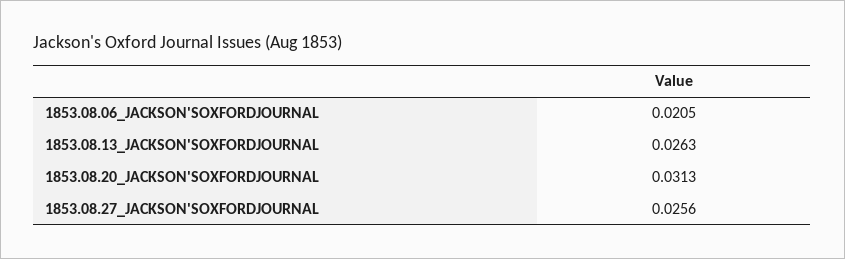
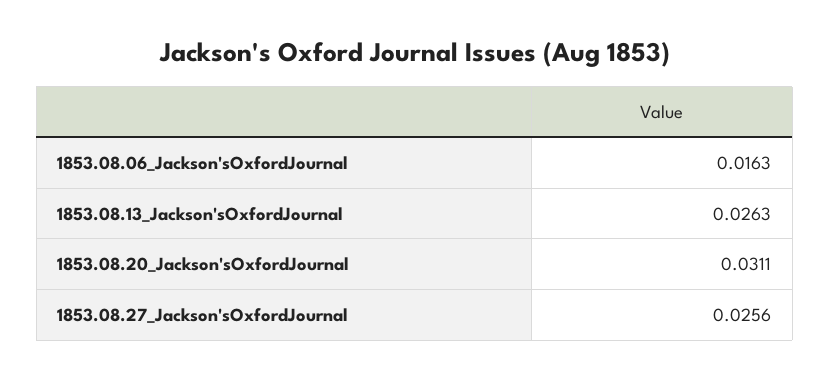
  {
-   "1853.08.06_JACKSON'SOXFORDJOURNAL": 0.0205,
+   "1853.08.06_JACKSON'SOXFORDJOURNAL": 0.0163,
    "1853.08.13_JACKSON'SOXFORDJOURNAL": 0.0263,
-   "1853.08.20_JACKSON'SOXFORDJOURNAL": 0.0313,
+   "1853.08.20_JACKSON'SOXFORDJOURNAL": 0.0311,
    "1853.08.27_JACKSON'SOXFORDJOURNAL": 0.0256
  }

